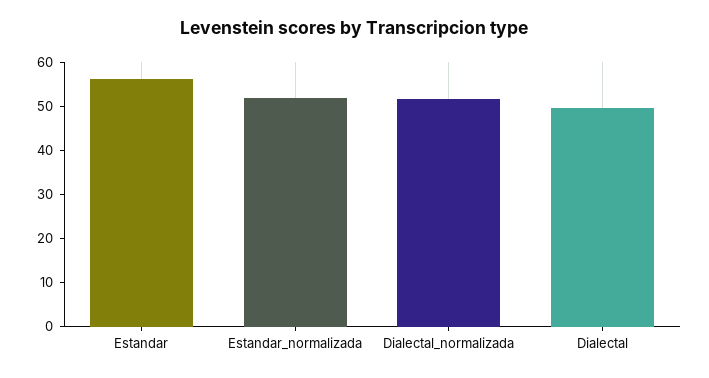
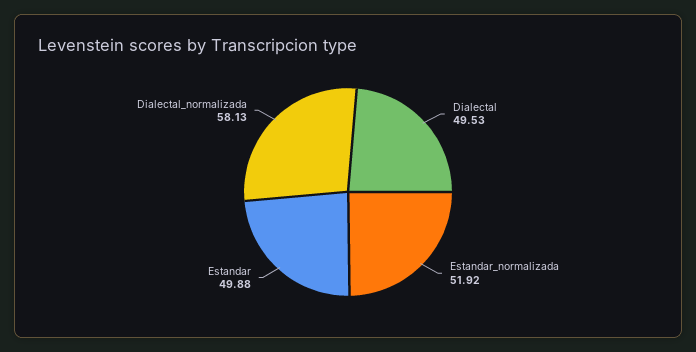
  {
-   "Estandar": 56,
+   "Estandar": 49.88,
    "Estandar_normalizada": 51.92,
-   "Dialectal_normalizada": 52,
+   "Dialectal_normalizada": 58.13,
    "Dialectal": 49.53
  }

